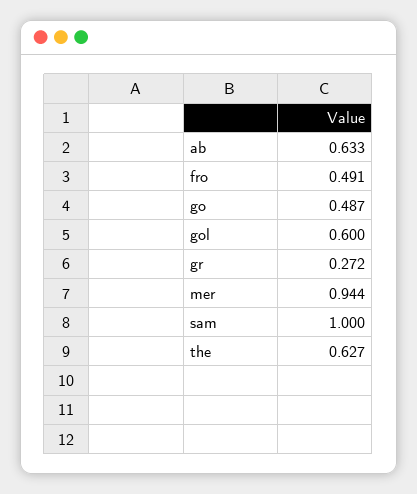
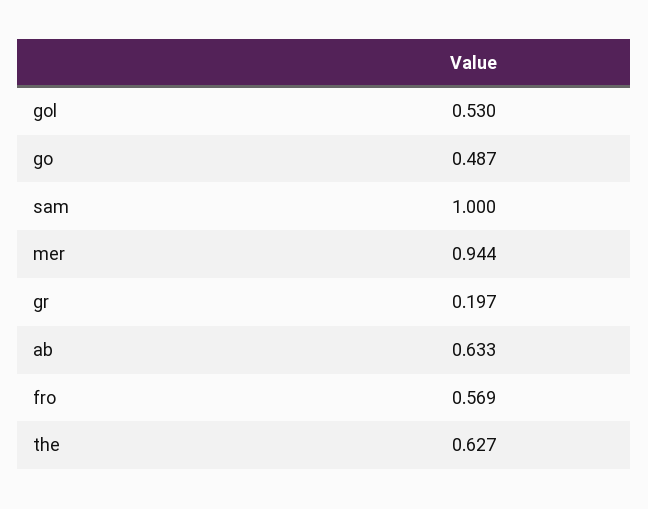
  {
    "ab": 0.633,
-   "fro": 0.491,
+   "fro": 0.569,
    "go": 0.487,
-   "gol": 0.6,
+   "gol": 0.53,
-   "gr": 0.272,
+   "gr": 0.197,
    "mer": 0.944,
    "sam": 1,
    "the": 0.627
  }

